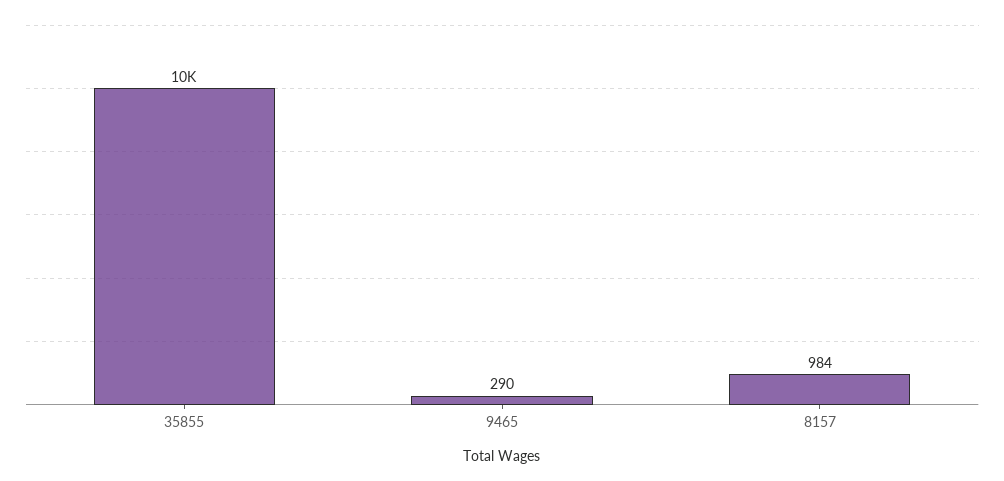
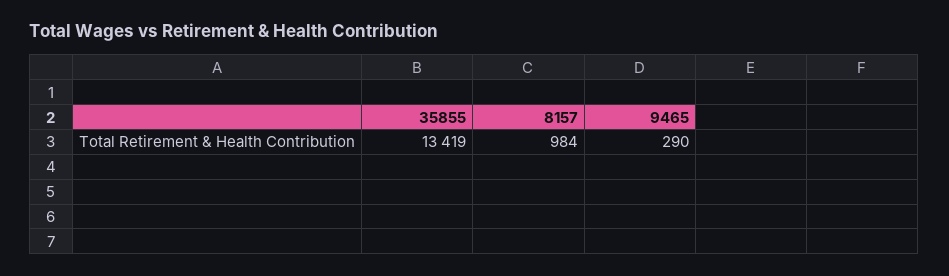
  {
-   "35855": 10000,
+   "35855": 13419,
    "9465": 290,
    "8157": 984
  }

